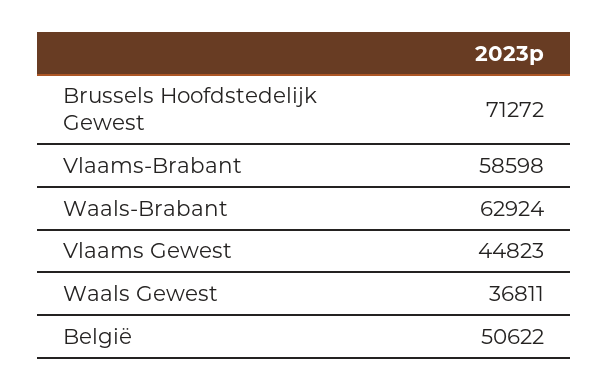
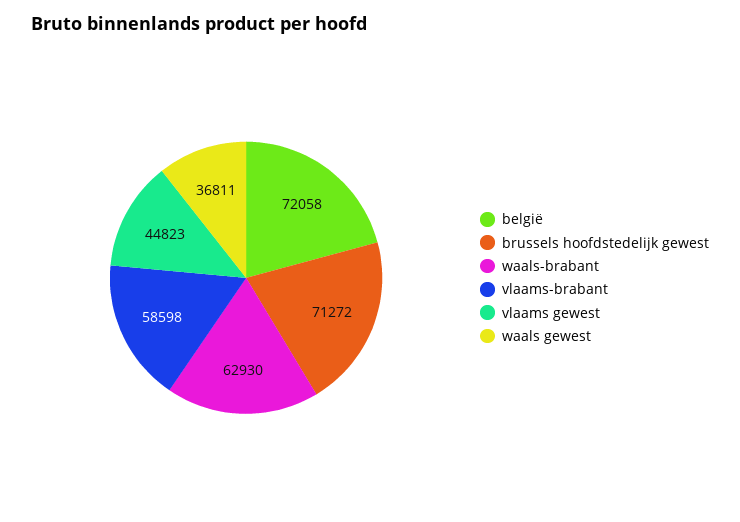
  {
    "Brussels Hoofdstedelijk Gewest": 71272,
    "Vlaams-Brabant": 58598,
-   "Waals-Brabant": 62924,
+   "Waals-Brabant": 62930,
    "Vlaams Gewest": 44823,
    "Waals Gewest": 36811,
-   "België": 50622
+   "België": 72058
  }

